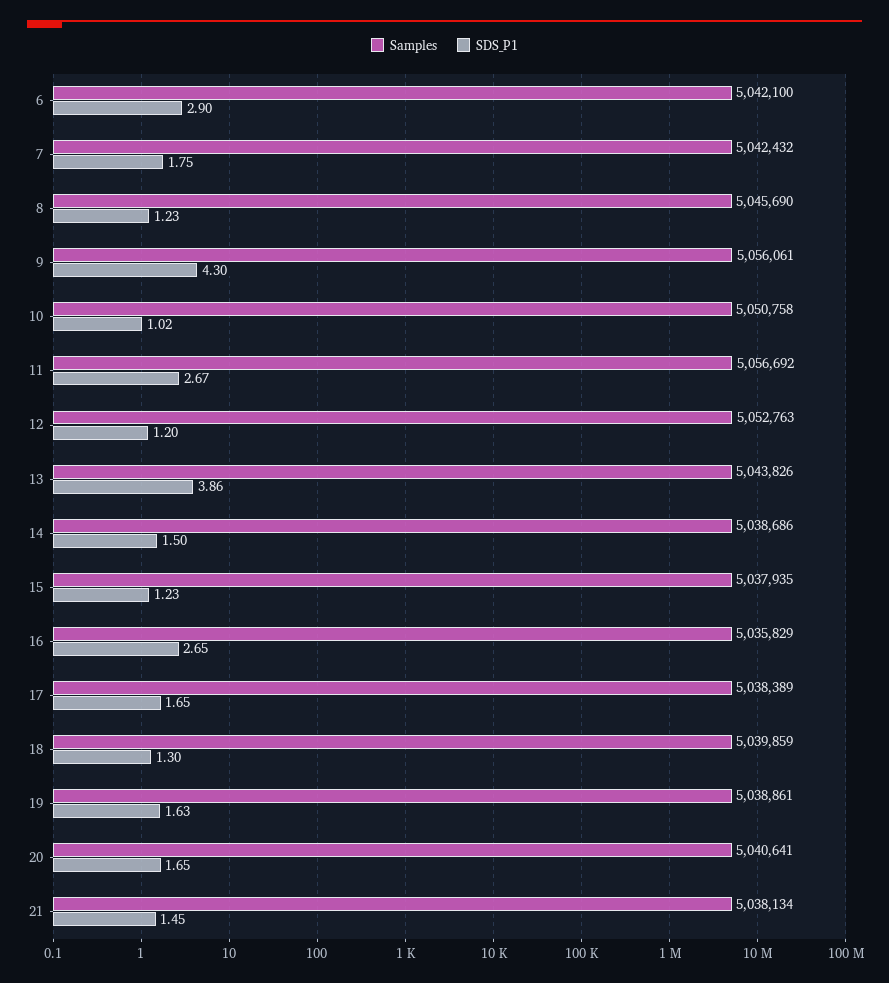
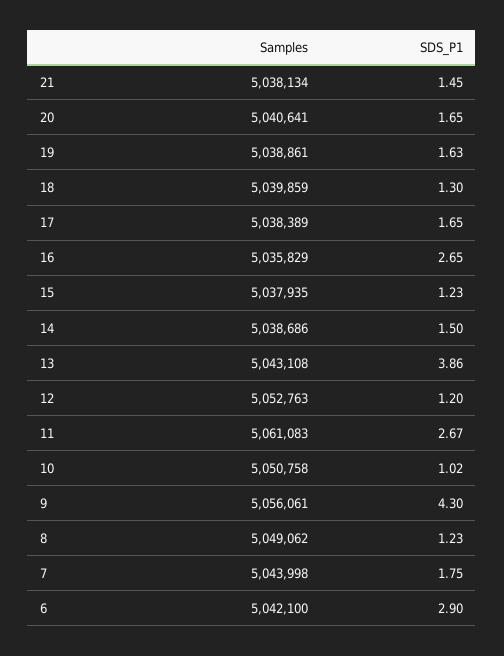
  {
    "Samples": {
      "6": 5042100,
-     "7": 5042432,
+     "7": 5043998,
-     "8": 5045690,
+     "8": 5049062,
      "9": 5056061,
      "10": 5050758,
-     "11": 5056692,
+     "11": 5061083,
      "12": 5052763,
-     "13": 5043826,
+     "13": 5043108,
      "14": 5038686,
      "15": 5037935,
      "16": 5035829,
      "17": 5038389,
      "18": 5039859,
      "19": 5038861,
      "20": 5040641,
      "21": 5038134
    },
    "SDS_P1": {
      "6": 2.9,
      "7": 1.75,
      "8": 1.23,
      "9": 4.3,
      "10": 1.02,
      "11": 2.67,
      "12": 1.2,
      "13": 3.86,
      "14": 1.5,
      "15": 1.23,
      "16": 2.65,
      "17": 1.65,
      "18": 1.3,
      "19": 1.63,
      "20": 1.65,
      "21": 1.45
    }
  }

